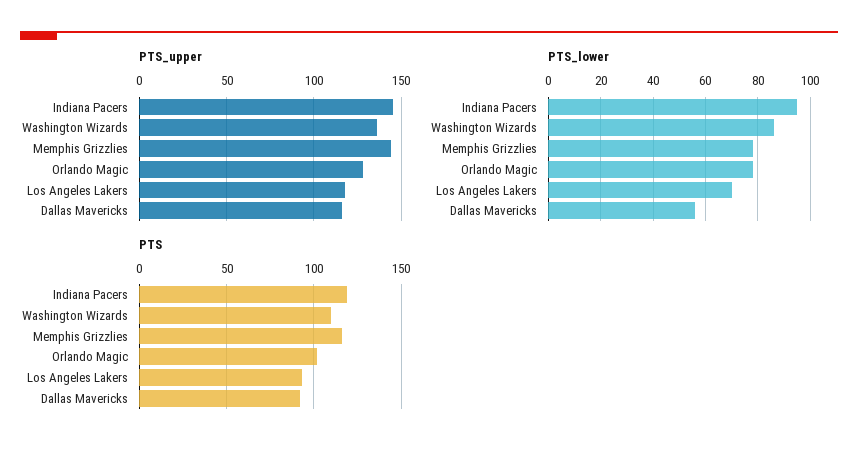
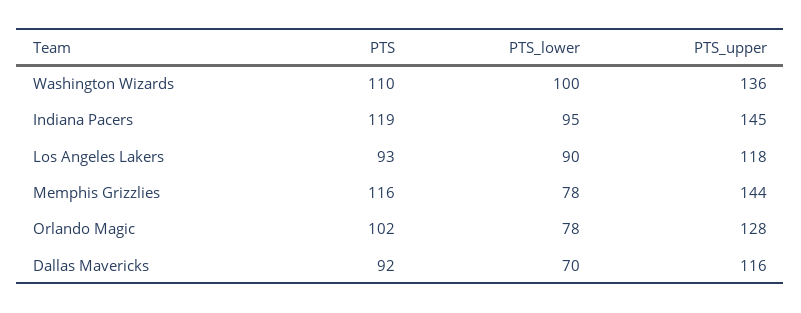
  {
    "PTS_upper": {
      "Indiana Pacers": 145,
      "Washington Wizards": 136,
      "Memphis Grizzlies": 144,
      "Orlando Magic": 128,
      "Los Angeles Lakers": 118,
      "Dallas Mavericks": 116
    },
    "PTS_lower": {
      "Indiana Pacers": 95,
-     "Washington Wizards": 85,
+     "Washington Wizards": 100,
      "Memphis Grizzlies": 78,
      "Orlando Magic": 78,
-     "Los Angeles Lakers": 70,
+     "Los Angeles Lakers": 90,
-     "Dallas Mavericks": 55
+     "Dallas Mavericks": 70
    },
    "PTS": {
      "Indiana Pacers": 119,
      "Washington Wizards": 110,
      "Memphis Grizzlies": 116,
      "Orlando Magic": 102,
      "Los Angeles Lakers": 93,
      "Dallas Mavericks": 92
    }
  }

